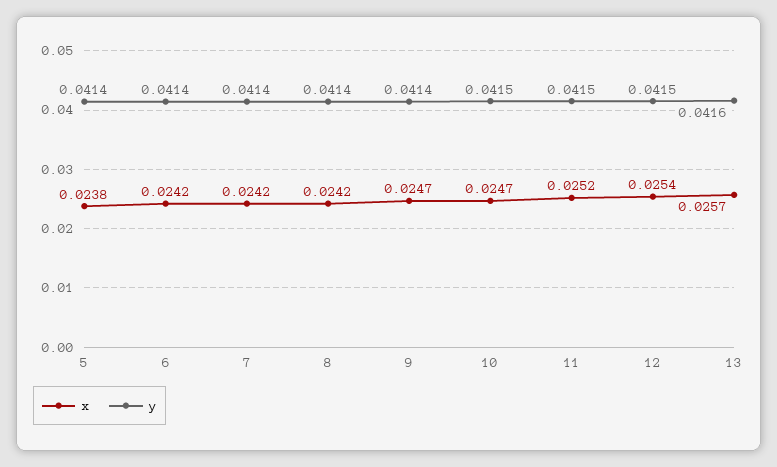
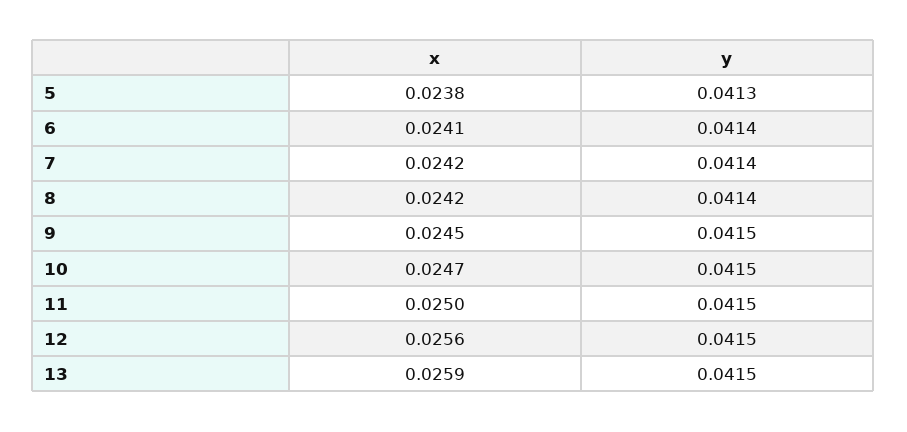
  {
    "x": {
      "5": 0.0238,
-     "6": 0.0242,
+     "6": 0.0241,
      "7": 0.0242,
      "8": 0.0242,
-     "9": 0.0247,
+     "9": 0.0245,
      "10": 0.0247,
-     "11": 0.0252,
+     "11": 0.025,
-     "12": 0.0254,
+     "12": 0.0256,
-     "13": 0.0257
+     "13": 0.0259
    },
    "y": {
-     "5": 0.0414,
+     "5": 0.0413,
      "6": 0.0414,
      "7": 0.0414,
      "8": 0.0414,
-     "9": 0.0414,
+     "9": 0.0415,
      "10": 0.0415,
      "11": 0.0415,
      "12": 0.0415,
-     "13": 0.0416
+     "13": 0.0415
    }
  }

